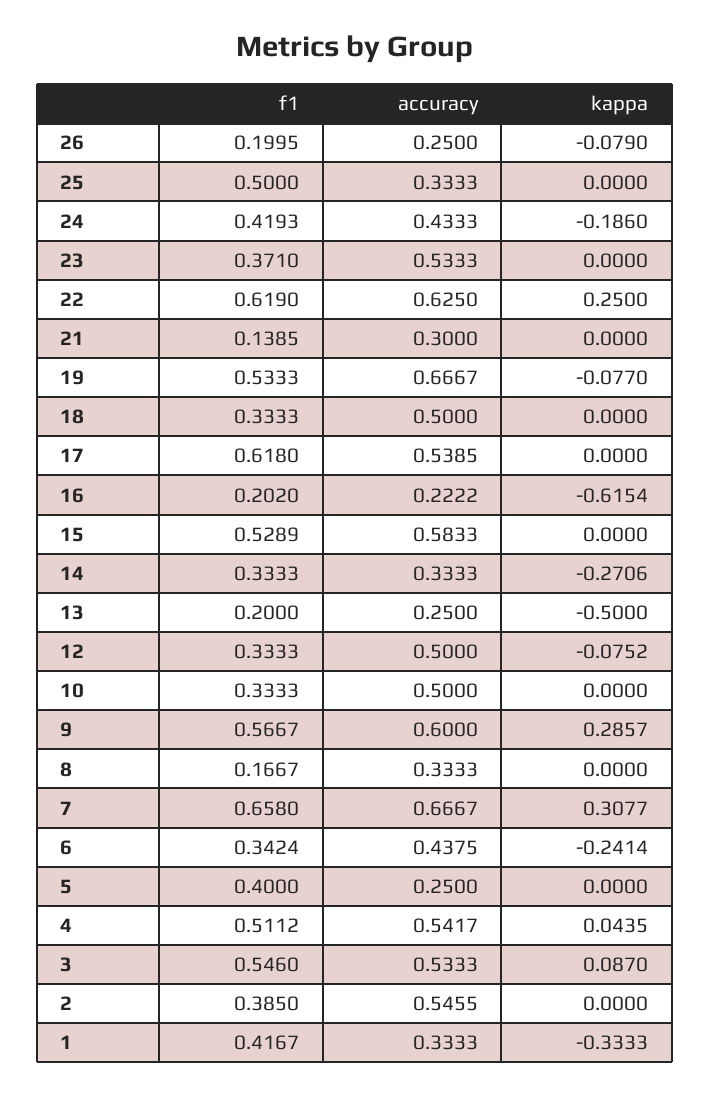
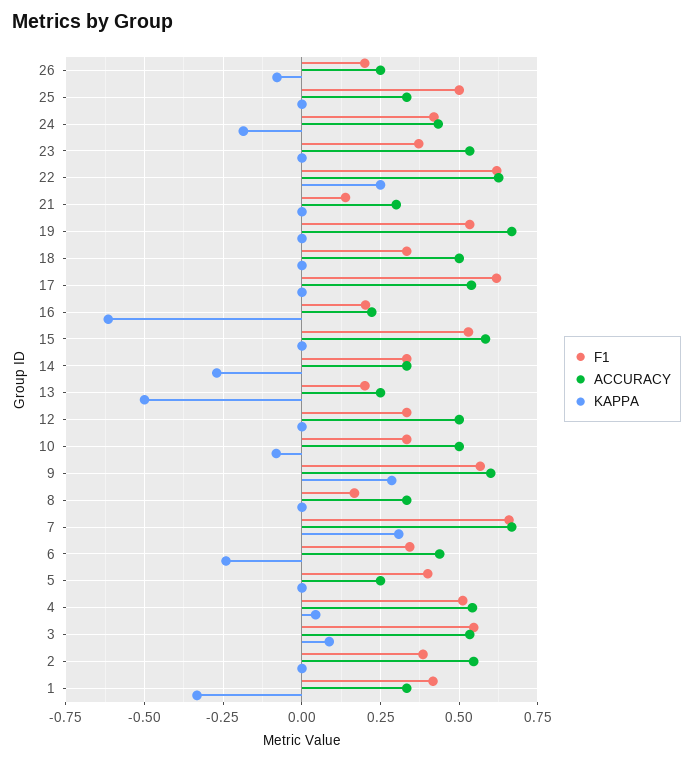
  {
    "f1": {
      "26": 0.1995,
      "25": 0.5,
      "24": 0.4193,
      "23": 0.371,
      "22": 0.619,
      "21": 0.1385,
      "19": 0.5333,
      "18": 0.3333,
      "17": 0.618,
      "16": 0.202,
      "15": 0.5289,
      "14": 0.3333,
      "13": 0.2,
      "12": 0.3333,
      "10": 0.3333,
      "9": 0.5667,
      "8": 0.1667,
      "7": 0.658,
      "6": 0.3424,
      "5": 0.4,
      "4": 0.5112,
      "3": 0.546,
      "2": 0.385,
      "1": 0.4167
    },
    "accuracy": {
      "26": 0.25,
      "25": 0.3333,
      "24": 0.4333,
      "23": 0.5333,
      "22": 0.625,
      "21": 0.3,
      "19": 0.6667,
      "18": 0.5,
      "17": 0.5385,
      "16": 0.2222,
      "15": 0.5833,
      "14": 0.3333,
      "13": 0.25,
      "12": 0.5,
      "10": 0.5,
      "9": 0.6,
      "8": 0.3333,
      "7": 0.6667,
      "6": 0.4375,
      "5": 0.25,
      "4": 0.5417,
      "3": 0.5333,
      "2": 0.5455,
      "1": 0.3333
    },
    "kappa": {
      "26": -0.079,
      "25": 0,
      "24": -0.186,
      "23": 0,
      "22": 0.25,
      "21": 0,
-     "19": -0.077,
+     "19": 0,
      "18": 0,
      "17": 0,
      "16": -0.6154,
      "15": 0,
      "14": -0.2706,
      "13": -0.5,
-     "12": -0.0752,
+     "12": 0,
-     "10": 0,
+     "10": -0.075,
      "9": 0.2857,
      "8": 0,
      "7": 0.3077,
      "6": -0.2414,
      "5": 0,
      "4": 0.0435,
      "3": 0.087,
      "2": 0,
      "1": -0.3333
    }
  }

